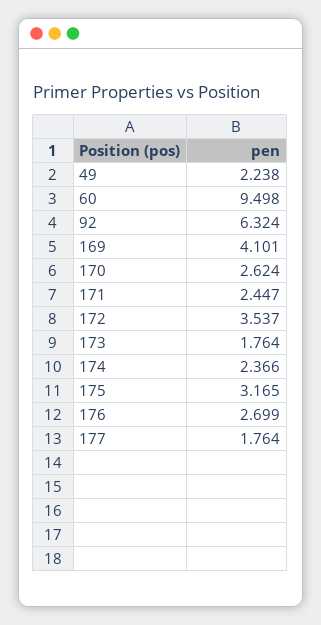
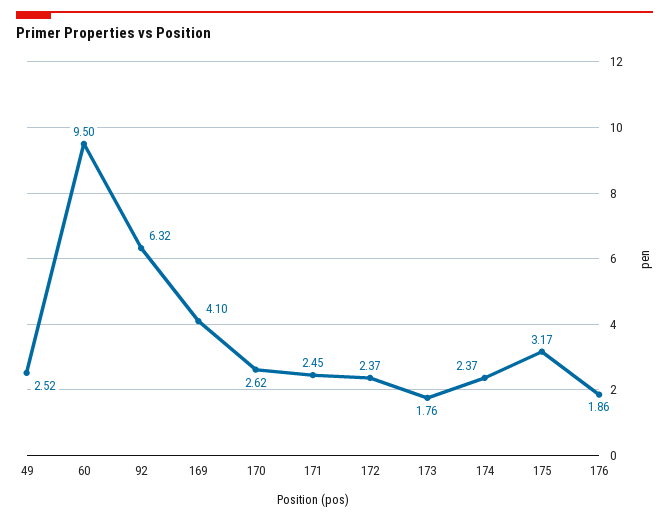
  {
-   "49": 2.238,
+   "49": 2.52,
    "60": 9.498,
    "92": 6.324,
    "169": 4.101,
    "170": 2.624,
    "171": 2.447,
-   "172": 3.537,
+   "172": 2.37,
    "173": 1.764,
    "174": 2.366,
    "175": 3.165,
-   "176": 2.699,
+   "176": 1.86
-   "177": 1.764
  }

